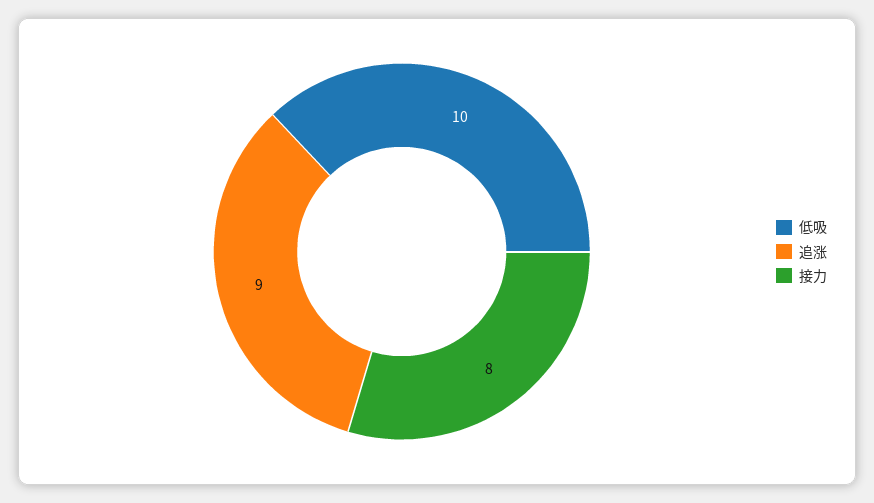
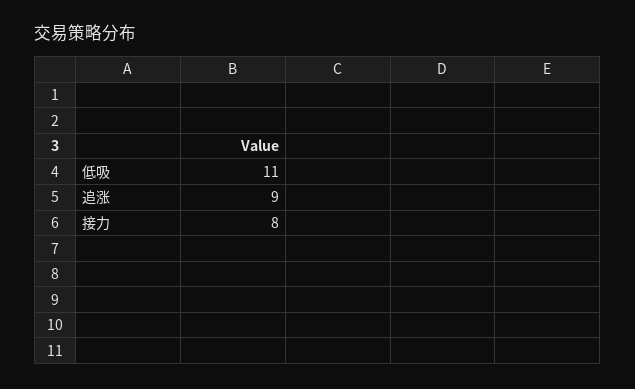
  {
-   "低吸": 10,
+   "低吸": 11,
    "追涨": 9,
    "接力": 8
  }

